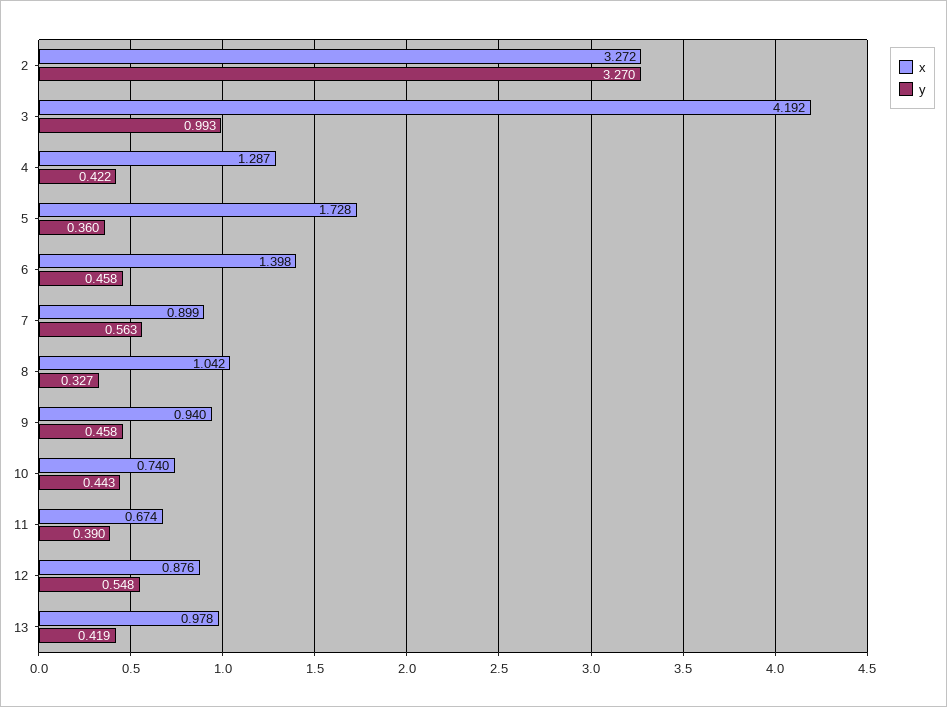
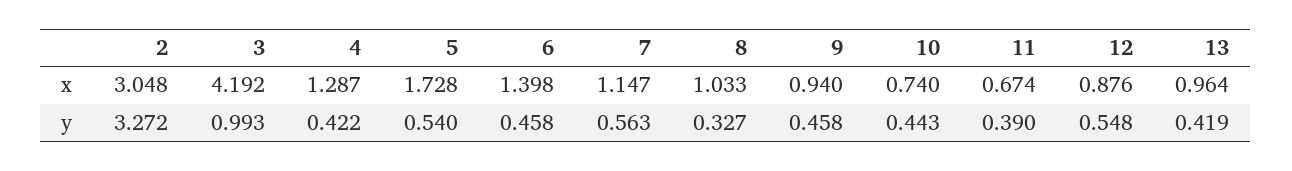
  {
    "x": {
-     "2": 3.272,
+     "2": 3.048,
      "3": 4.192,
      "4": 1.287,
      "5": 1.728,
      "6": 1.398,
-     "7": 0.899,
+     "7": 1.147,
-     "8": 1.042,
+     "8": 1.033,
      "9": 0.94,
      "10": 0.74,
      "11": 0.674,
      "12": 0.876,
-     "13": 0.978
+     "13": 0.964
    },
    "y": {
-     "2": 3.27,
+     "2": 3.272,
      "3": 0.993,
      "4": 0.422,
-     "5": 0.36,
+     "5": 0.54,
      "6": 0.458,
      "7": 0.563,
      "8": 0.327,
      "9": 0.458,
      "10": 0.443,
      "11": 0.39,
      "12": 0.548,
      "13": 0.419
    }
  }

